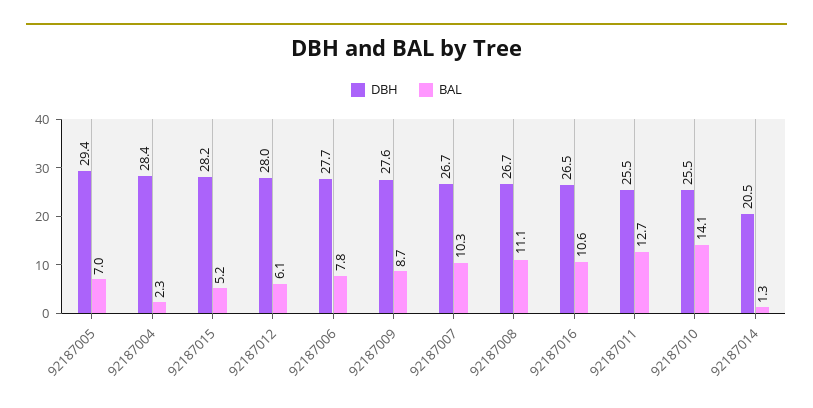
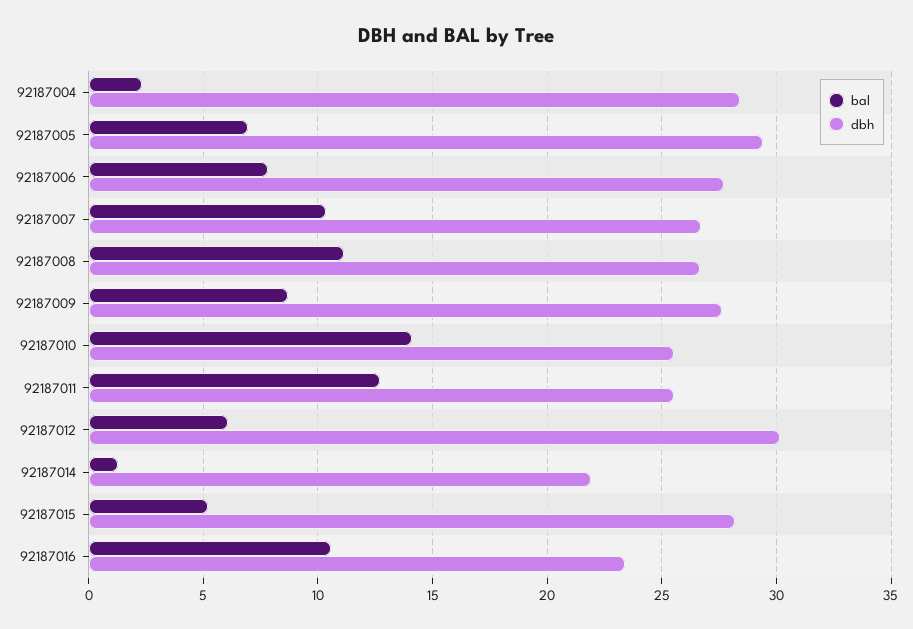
  {
    "DBH": {
      "92187005": 29.4,
      "92187004": 28.4,
      "92187015": 28.2,
-     "92187012": 28,
+     "92187012": 30,
      "92187006": 27.7,
      "92187009": 27.6,
      "92187007": 26.7,
      "92187008": 26.7,
-     "92187016": 26.5,
+     "92187016": 23.5,
      "92187011": 25.5,
      "92187010": 25.5,
-     "92187014": 20.5
+     "92187014": 22
    },
    "BAL": {
      "92187005": 7,
      "92187004": 2.3,
      "92187015": 5.2,
      "92187012": 6.1,
      "92187006": 7.8,
      "92187009": 8.7,
      "92187007": 10.3,
      "92187008": 11.1,
      "92187016": 10.6,
      "92187011": 12.7,
      "92187010": 14.1,
      "92187014": 1.3
    }
  }

